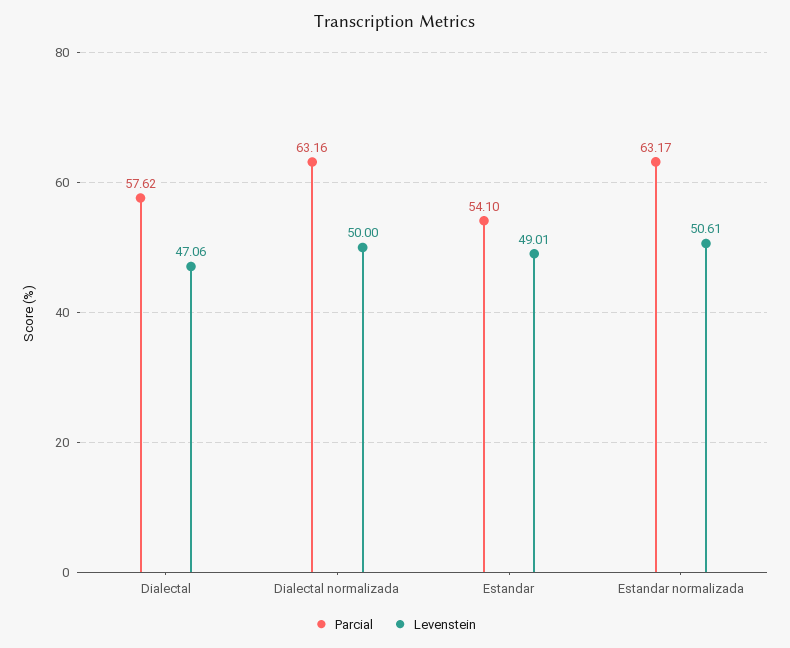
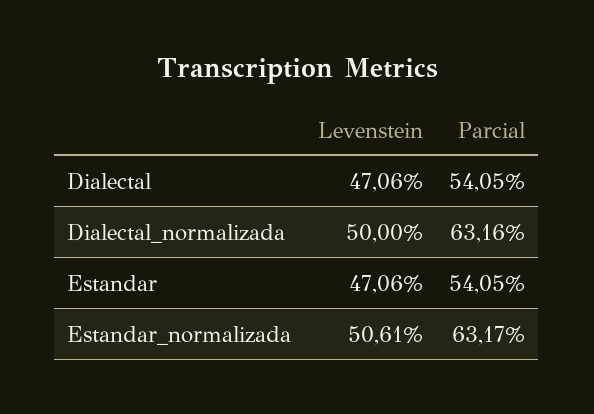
  {
    "Parcial": {
-     "Dialectal": 57.62,
+     "Dialectal": 54.05,
      "Dialectal normalizada": 63.16,
-     "Estandar": 54.1,
+     "Estandar": 54.05,
      "Estandar normalizada": 63.17
    },
    "Levenstein": {
      "Dialectal": 47.06,
      "Dialectal normalizada": 50,
-     "Estandar": 49.01,
+     "Estandar": 47.06,
      "Estandar normalizada": 50.61
    }
  }

